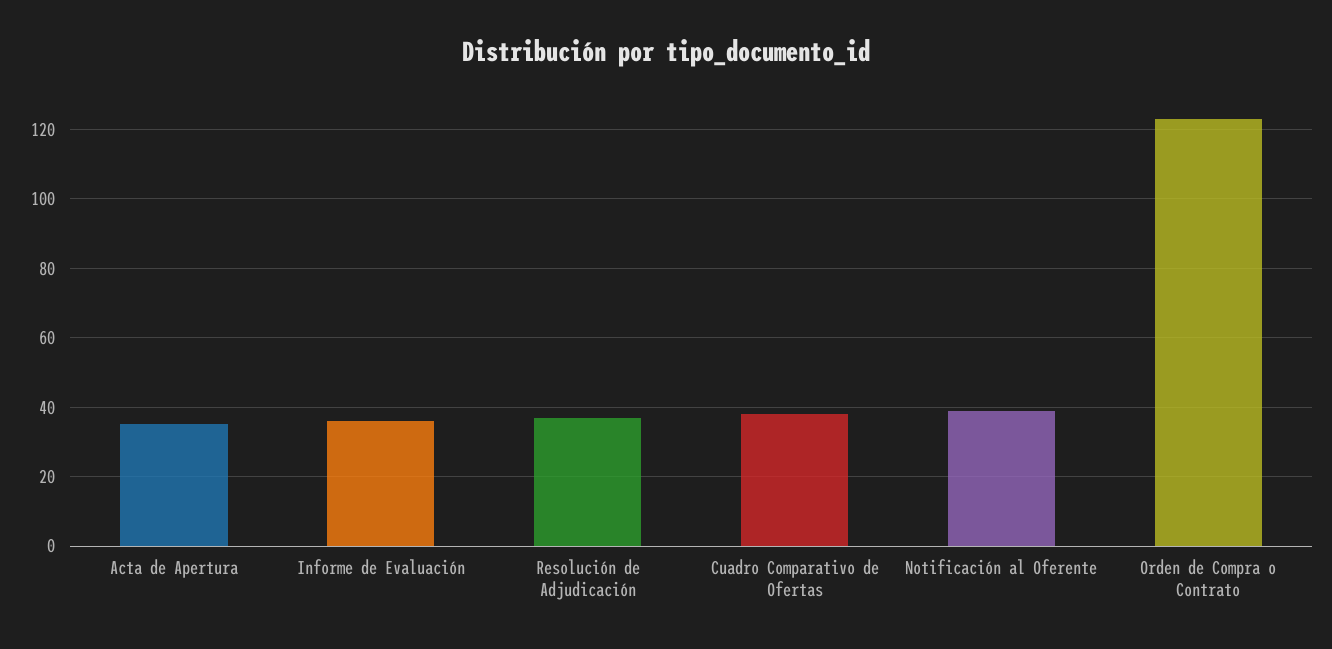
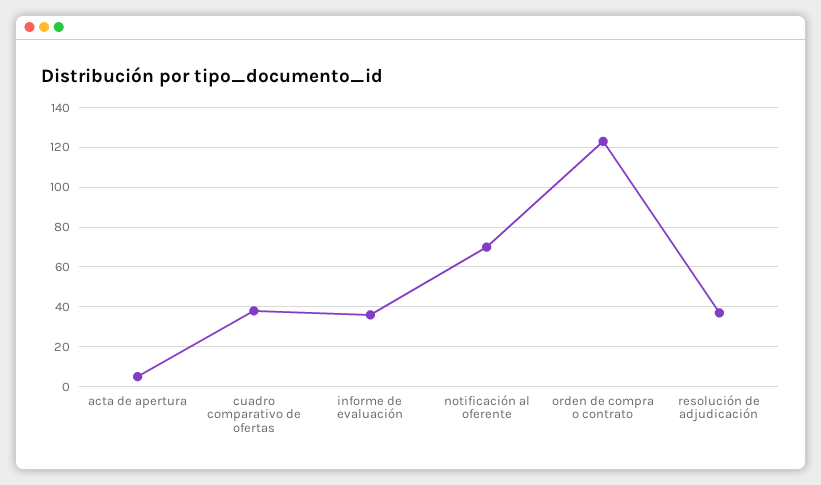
  {
-   "Acta de Apertura": 35,
+   "Acta de Apertura": 5,
    "Informe de Evaluación": 35,
    "Resolución de Adjudicación": 35,
    "Cuadro Comparativo de Ofertas": 40,
-   "Notificación al Oferente": 40,
+   "Notificación al Oferente": 70,
    "Orden de Compra o Contrato": 125
  }

